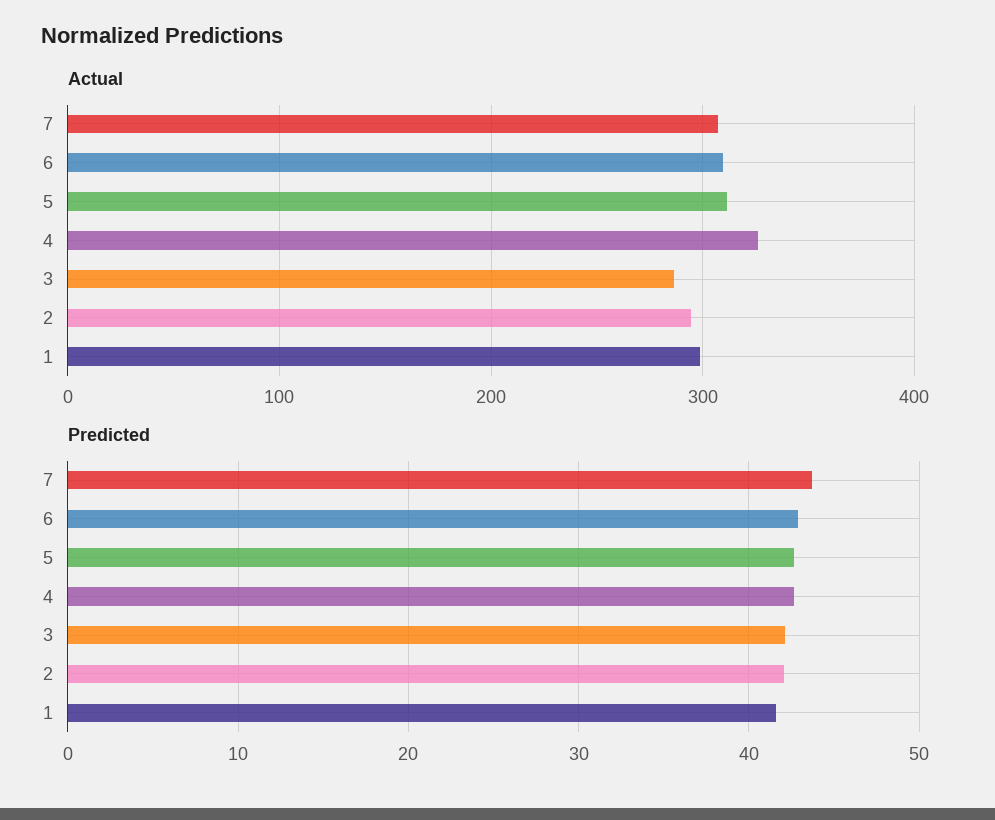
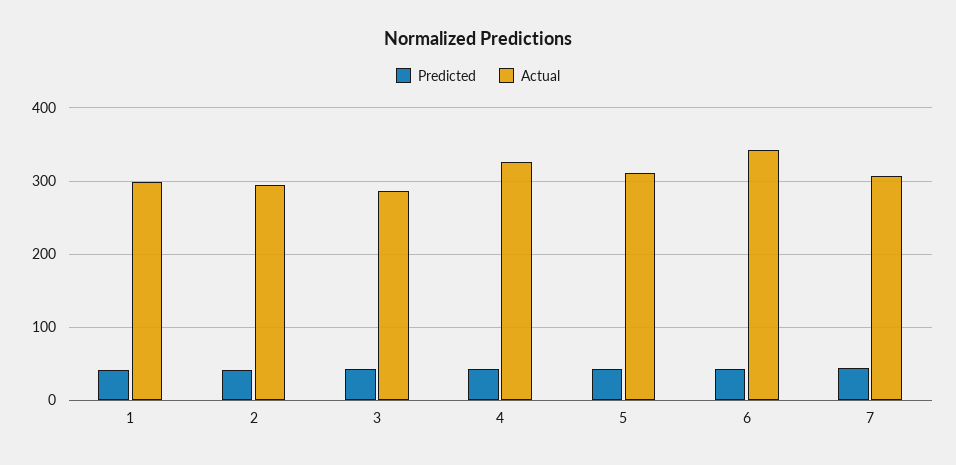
  {
    "Actual": {
      "7": 310,
-     "6": 310,
+     "6": 340,
      "5": 310,
      "4": 330,
      "3": 290,
      "2": 290,
      "1": 300
    },
    "Predicted": {
      "7": 44,
      "6": 43,
      "5": 43,
      "4": 43,
      "3": 42,
      "2": 42,
      "1": 42
    }
  }

